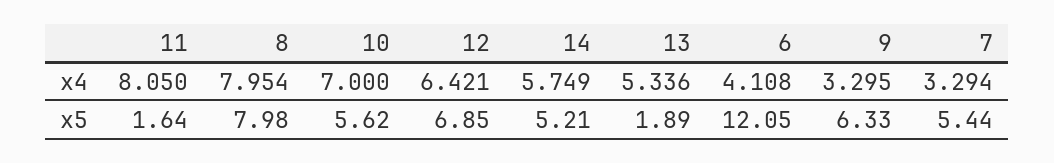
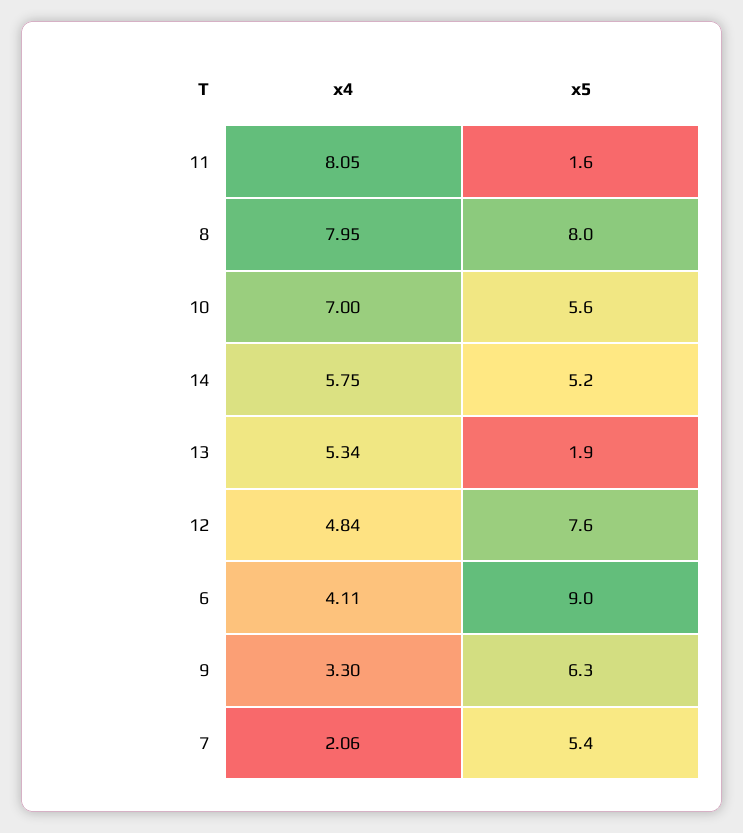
  {
    "11": {
      "x4": 8.05,
      "x5": 1.64
    },
    "8": {
      "x4": 7.954,
      "x5": 7.98
    },
    "10": {
      "x4": 7,
      "x5": 5.62
    },
    "12": {
-     "x4": 6.421,
+     "x4": 4.84,
-     "x5": 6.85
+     "x5": 7.6
    },
    "14": {
      "x4": 5.749,
      "x5": 5.21
    },
    "13": {
      "x4": 5.336,
      "x5": 1.89
    },
    "6": {
      "x4": 4.108,
-     "x5": 12.05
+     "x5": 9
    },
    "9": {
      "x4": 3.295,
      "x5": 6.33
    },
    "7": {
-     "x4": 3.294,
+     "x4": 2.06,
      "x5": 5.44
    }
  }

